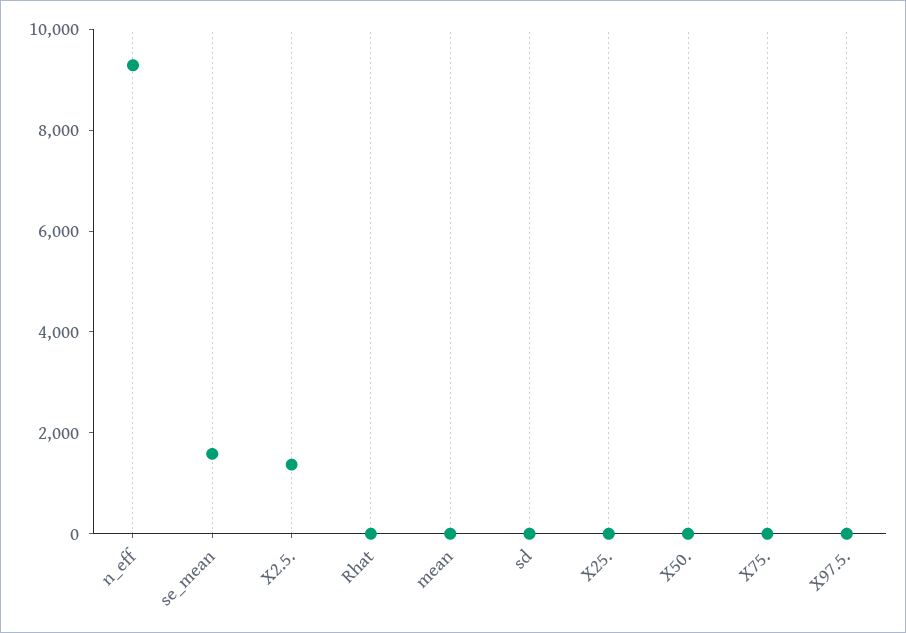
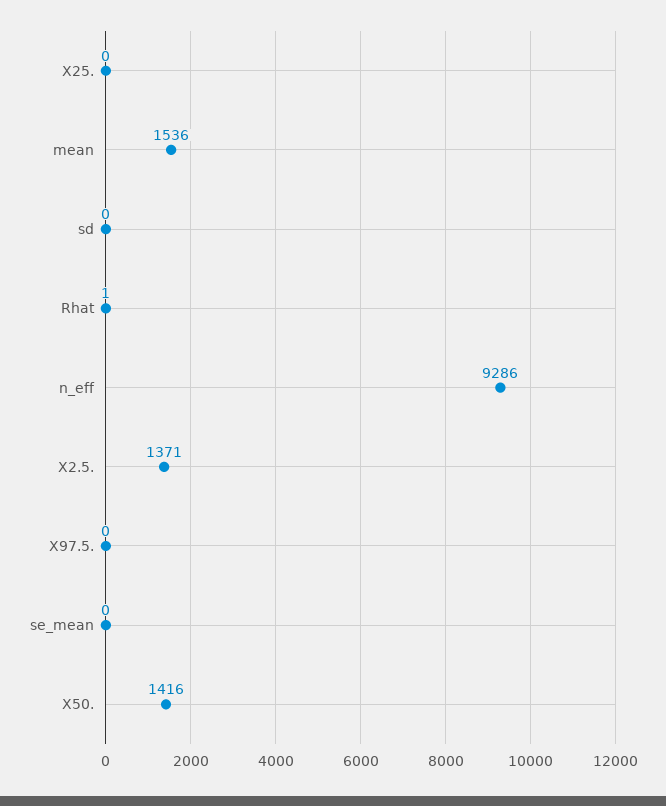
  {
    "n_eff": 9286,
-   "se_mean": 1500,
+   "se_mean": 0,
    "X2.5.": 1371,
    "Rhat": 1,
-   "mean": 0,
+   "mean": 1536,
    "sd": 0,
    "X25.": 0,
-   "X50.": 0,
+   "X50.": 1416,
-   "X75.": 0,
    "X97.5.": 0
  }

